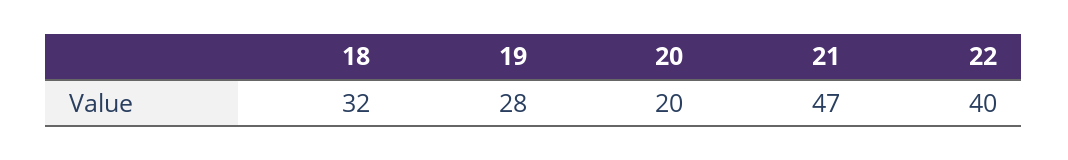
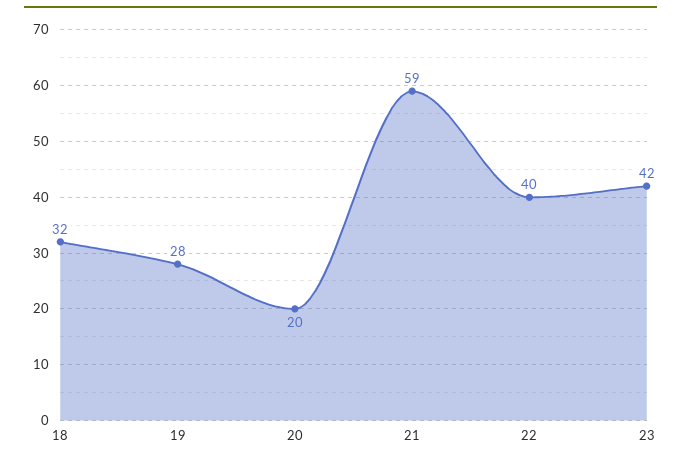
  {
    "18": 32,
    "19": 28,
    "20": 20,
-   "21": 47,
+   "21": 59,
-   "22": 40
+   "22": 40,
+   "23": 42
  }

